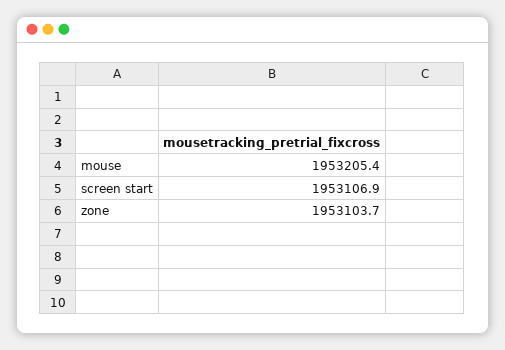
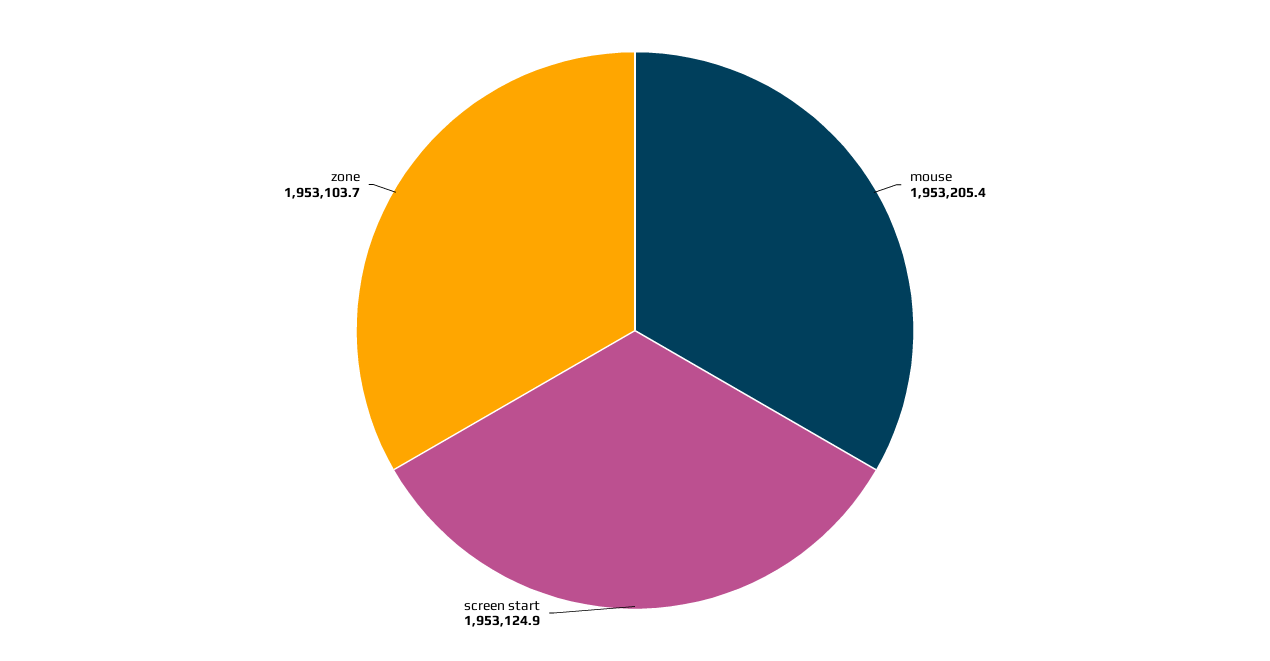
  {
    "mouse": 1953205.4,
-   "screen start": 1953106.9,
+   "screen start": 1953124.9,
    "zone": 1953103.7
  }

